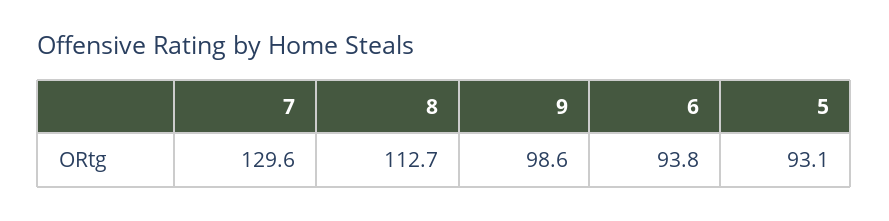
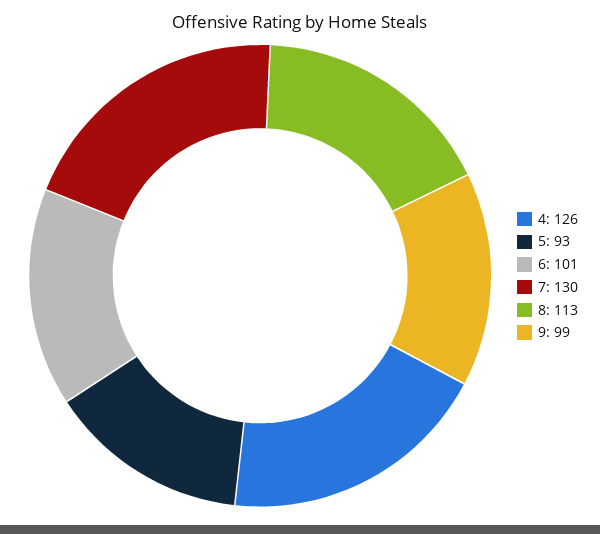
  {
    "7": 129.6,
    "8": 112.7,
    "9": 98.6,
-   "6": 93.8,
+   "6": 101,
-   "5": 93.1
+   "5": 93.1,
+   "4": 126
  }

